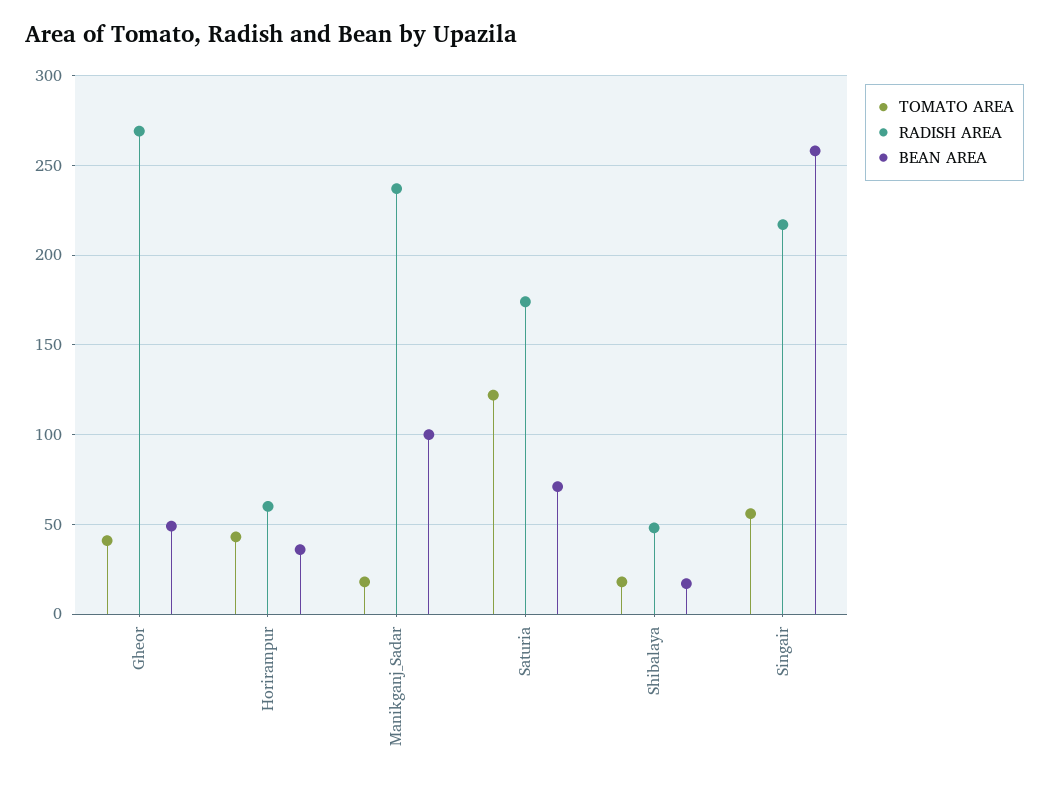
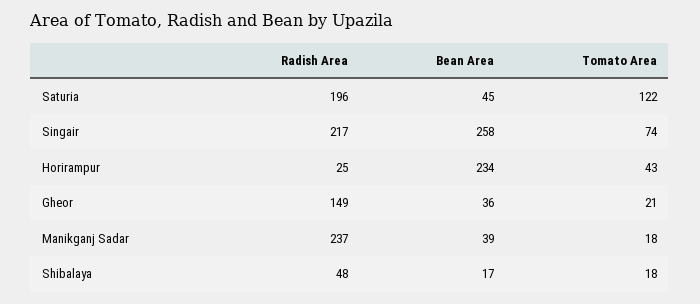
  {
    "TOMATO AREA": {
-     "Gheor": 40,
+     "Gheor": 21,
      "Horirampur": 43,
      "Manikganj_Sadar": 18,
      "Saturia": 122,
      "Shibalaya": 18,
-     "Singair": 55
+     "Singair": 74
    },
    "RADISH AREA": {
-     "Gheor": 270,
+     "Gheor": 149,
-     "Horirampur": 60,
+     "Horirampur": 25,
      "Manikganj_Sadar": 237,
-     "Saturia": 175,
+     "Saturia": 196,
      "Shibalaya": 48,
      "Singair": 217
    },
    "BEAN AREA": {
-     "Gheor": 50,
+     "Gheor": 36,
-     "Horirampur": 35,
+     "Horirampur": 234,
-     "Manikganj_Sadar": 100,
+     "Manikganj_Sadar": 39,
-     "Saturia": 70,
+     "Saturia": 45,
      "Shibalaya": 17,
      "Singair": 258
    }
  }

